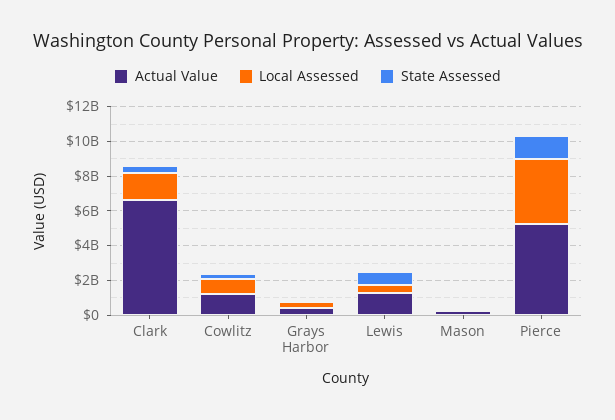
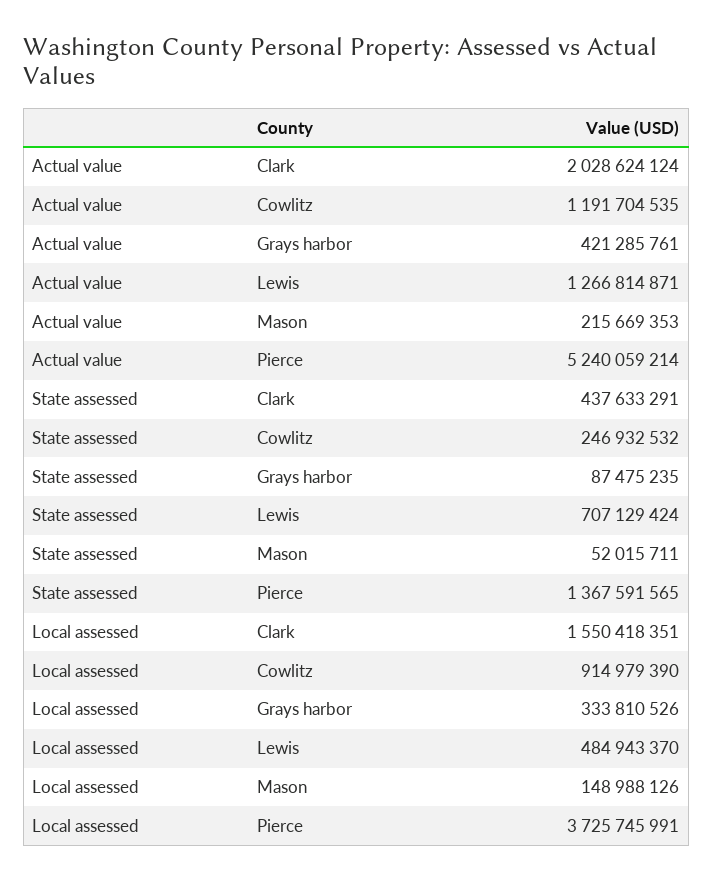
  {
    "Actual Value": {
-     "Clark": 6500000000,
+     "Clark": 2028624124,
      "Cowlitz": 1191704535,
      "Grays Harbor": 421285761,
      "Lewis": 1266814871,
      "Mason": 215669353,
      "Pierce": 5240059214
    },
    "Local Assessed": {
      "Clark": 1550418351,
      "Cowlitz": 914979390,
      "Grays Harbor": 333810526,
      "Lewis": 484943370,
      "Mason": 148988126,
      "Pierce": 3725745991
    },
    "State Assessed": {
      "Clark": 437633291,
      "Cowlitz": 246932532,
      "Grays Harbor": 87475235,
      "Lewis": 707129424,
      "Mason": 52015711,
      "Pierce": 1367591565
    }
  }

